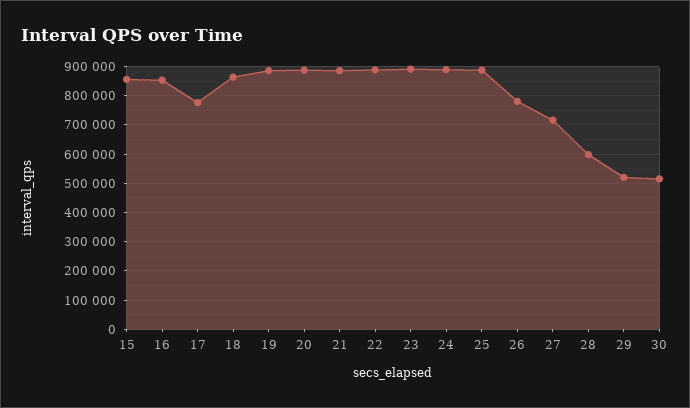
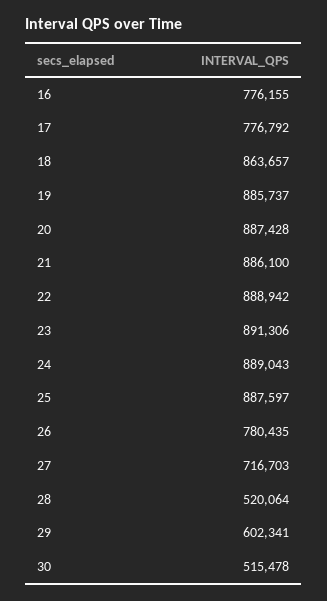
  {
-   "15": 850000,
-   "16": 850000,
+   "16": 776155,
    "17": 776792,
    "18": 863657,
    "19": 885737,
    "20": 887428,
    "21": 886100,
    "22": 888942,
    "23": 891306,
    "24": 889043,
    "25": 887597,
    "26": 780435,
    "27": 716703,
-   "28": 600000,
+   "28": 520064,
-   "29": 525000,
+   "29": 602341,
    "30": 515478
  }

